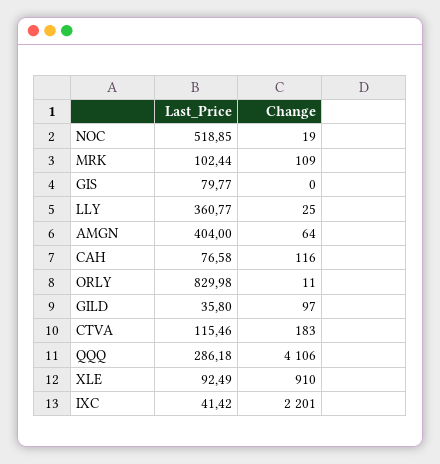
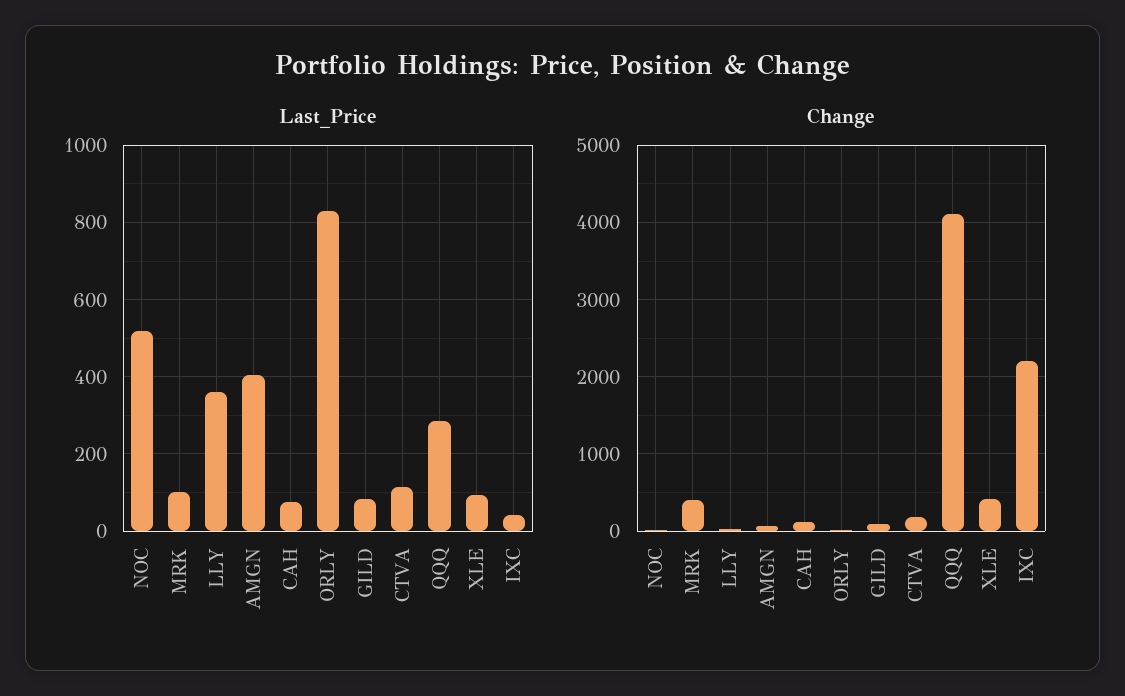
  {
    "Last_Price": {
      "NOC": 518.85,
      "MRK": 102.44,
-     "GIS": 79.77,
      "LLY": 360.77,
      "AMGN": 404,
      "CAH": 76.58,
      "ORLY": 829.98,
-     "GILD": 35.8,
+     "GILD": 80,
      "CTVA": 115.46,
      "QQQ": 286.18,
      "XLE": 92.49,
      "IXC": 41.42
    },
    "Change": {
      "NOC": 19,
-     "MRK": 109,
+     "MRK": 400,
-     "GIS": 0,
      "LLY": 25,
      "AMGN": 64,
      "CAH": 116,
      "ORLY": 11,
      "GILD": 97,
      "CTVA": 183,
      "QQQ": 4106,
-     "XLE": 910,
+     "XLE": 400,
      "IXC": 2201
    }
  }

